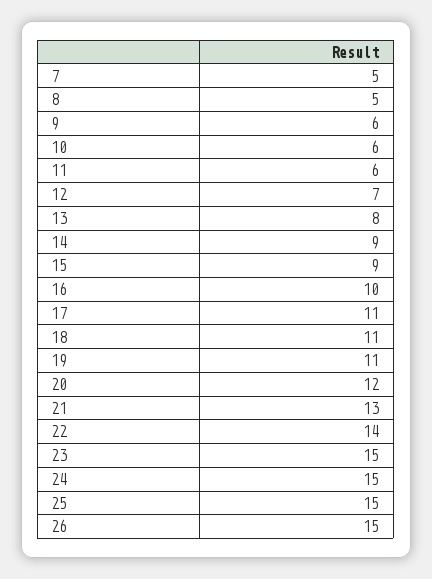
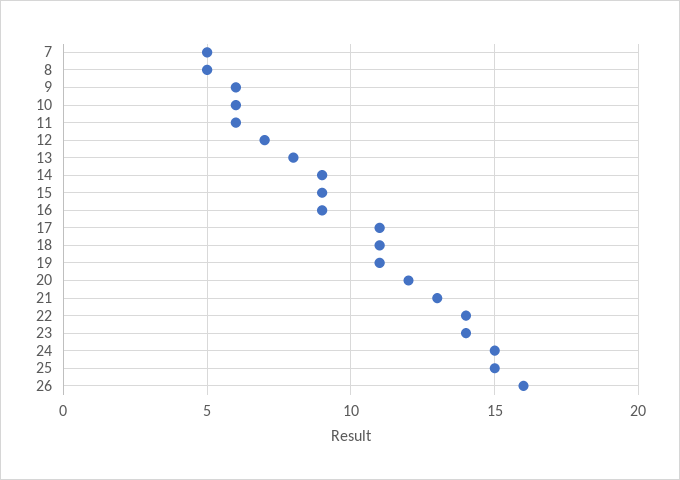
  {
    "7": 5,
    "8": 5,
    "9": 6,
    "10": 6,
    "11": 6,
    "12": 7,
    "13": 8,
    "14": 9,
    "15": 9,
-   "16": 10,
+   "16": 9,
    "17": 11,
    "18": 11,
    "19": 11,
    "20": 12,
    "21": 13,
    "22": 14,
-   "23": 15,
+   "23": 14,
    "24": 15,
    "25": 15,
-   "26": 15
+   "26": 16
  }

